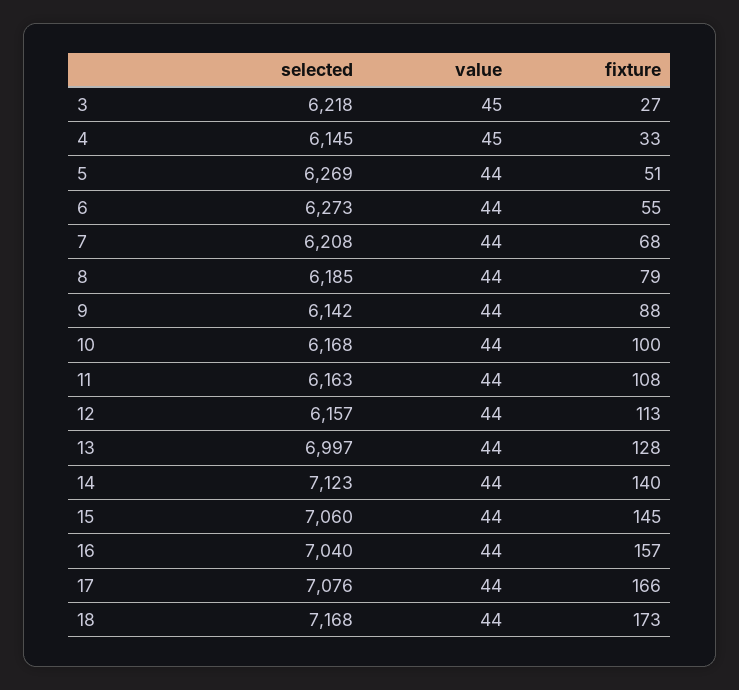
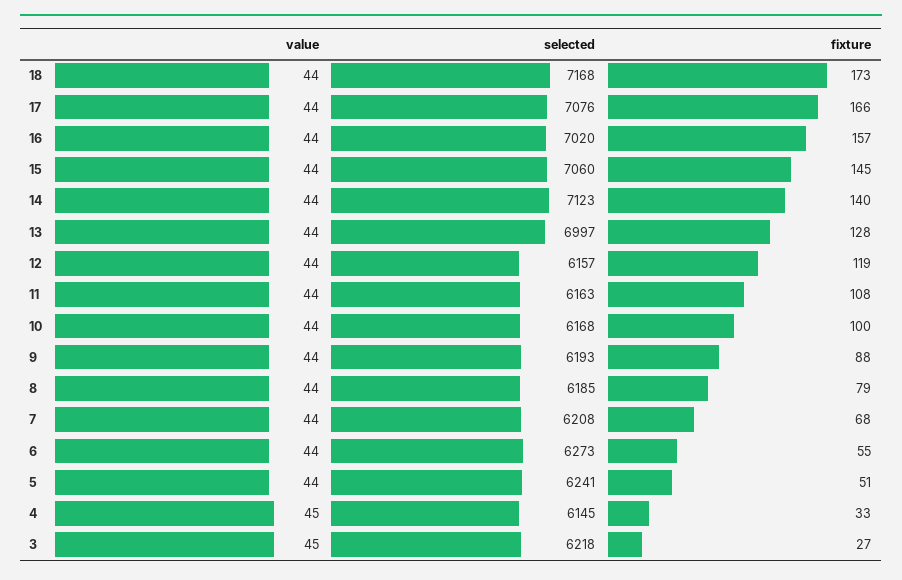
  {
    "selected": {
      "3": 6218,
      "4": 6145,
-     "5": 6269,
+     "5": 6241,
      "6": 6273,
      "7": 6208,
      "8": 6185,
-     "9": 6142,
+     "9": 6193,
      "10": 6168,
      "11": 6163,
      "12": 6157,
      "13": 6997,
      "14": 7123,
      "15": 7060,
-     "16": 7040,
+     "16": 7020,
      "17": 7076,
      "18": 7168
    },
    "value": {
      "3": 45,
      "4": 45,
      "5": 44,
      "6": 44,
      "7": 44,
      "8": 44,
      "9": 44,
      "10": 44,
      "11": 44,
      "12": 44,
      "13": 44,
      "14": 44,
      "15": 44,
      "16": 44,
      "17": 44,
      "18": 44
    },
    "fixture": {
      "3": 27,
      "4": 33,
      "5": 51,
      "6": 55,
      "7": 68,
      "8": 79,
      "9": 88,
      "10": 100,
      "11": 108,
-     "12": 113,
+     "12": 119,
      "13": 128,
      "14": 140,
      "15": 145,
      "16": 157,
      "17": 166,
      "18": 173
    }
  }

